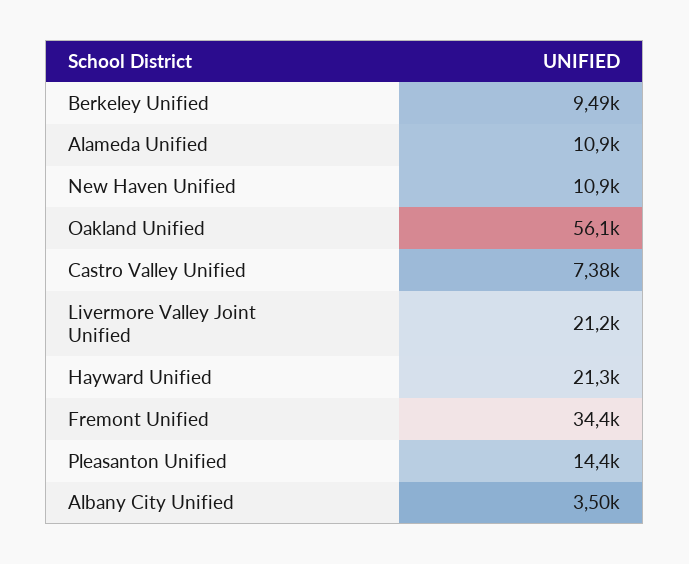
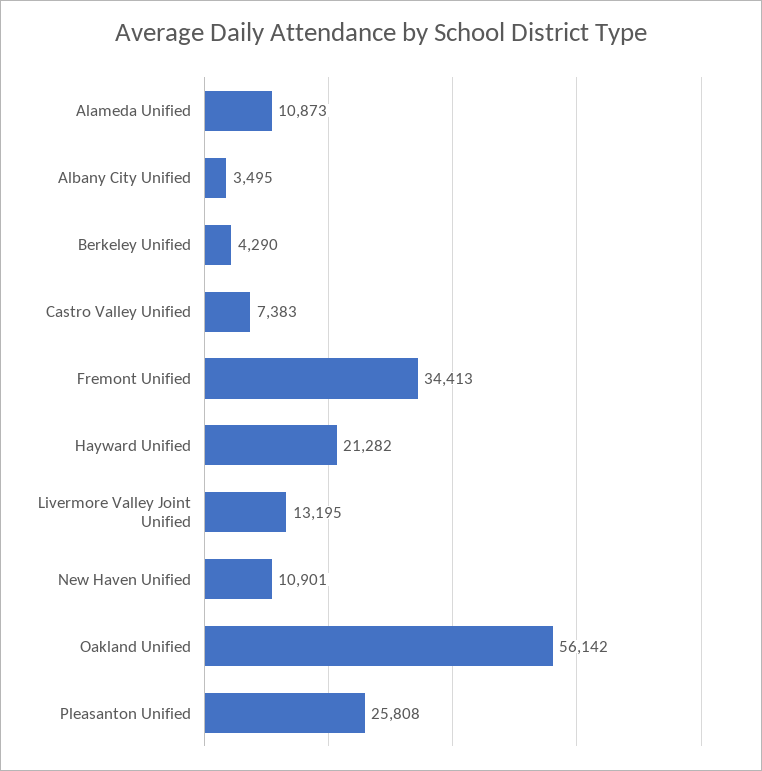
  {
-   "Berkeley Unified": 9490,
+   "Berkeley Unified": 4290,
    "Alameda Unified": 10873,
    "New Haven Unified": 10901,
    "Oakland Unified": 56142,
    "Castro Valley Unified": 7383,
-   "Livermore Valley Joint Unified": 21200,
+   "Livermore Valley Joint Unified": 13195,
    "Hayward Unified": 21282,
    "Fremont Unified": 34413,
-   "Pleasanton Unified": 14400,
+   "Pleasanton Unified": 25808,
    "Albany City Unified": 3495
  }

